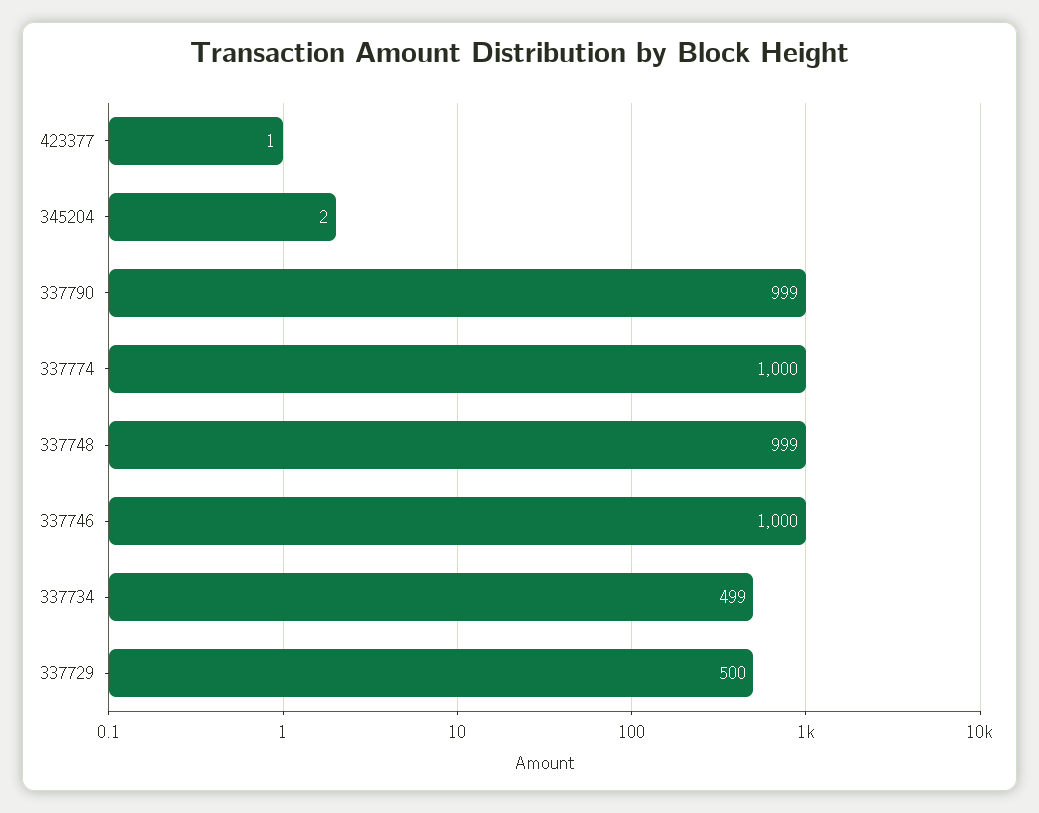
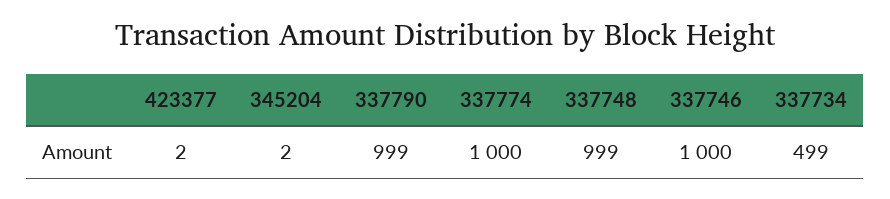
  {
-   "423377": 1,
+   "423377": 2,
    "345204": 2,
    "337790": 999,
    "337774": 1000,
    "337748": 999,
    "337746": 1000,
-   "337734": 499,
+   "337734": 499
-   "337729": 500
  }

